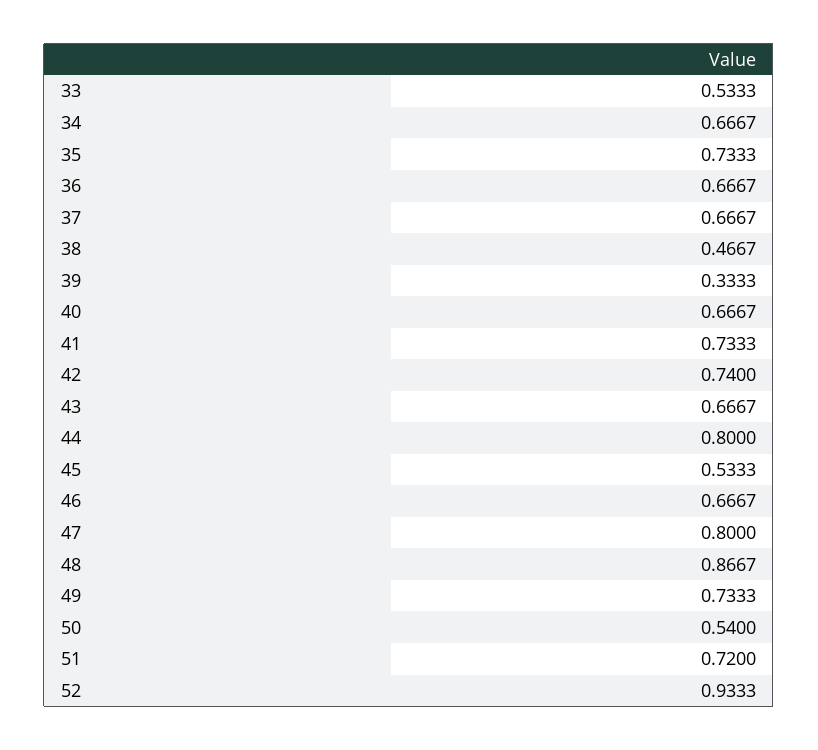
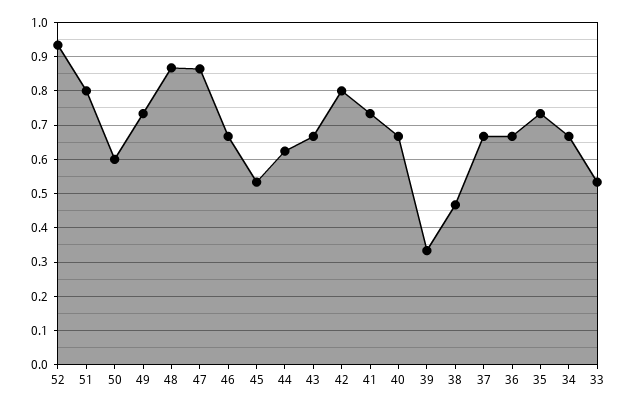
  {
    "33": 0.5333,
    "34": 0.6667,
    "35": 0.7333,
    "36": 0.6667,
    "37": 0.6667,
    "38": 0.4667,
    "39": 0.3333,
    "40": 0.6667,
    "41": 0.7333,
-   "42": 0.74,
+   "42": 0.8,
    "43": 0.6667,
-   "44": 0.8,
+   "44": 0.62,
    "45": 0.5333,
    "46": 0.6667,
-   "47": 0.8,
+   "47": 0.86,
    "48": 0.8667,
    "49": 0.7333,
-   "50": 0.54,
+   "50": 0.6,
-   "51": 0.72,
+   "51": 0.8,
    "52": 0.9333
  }

